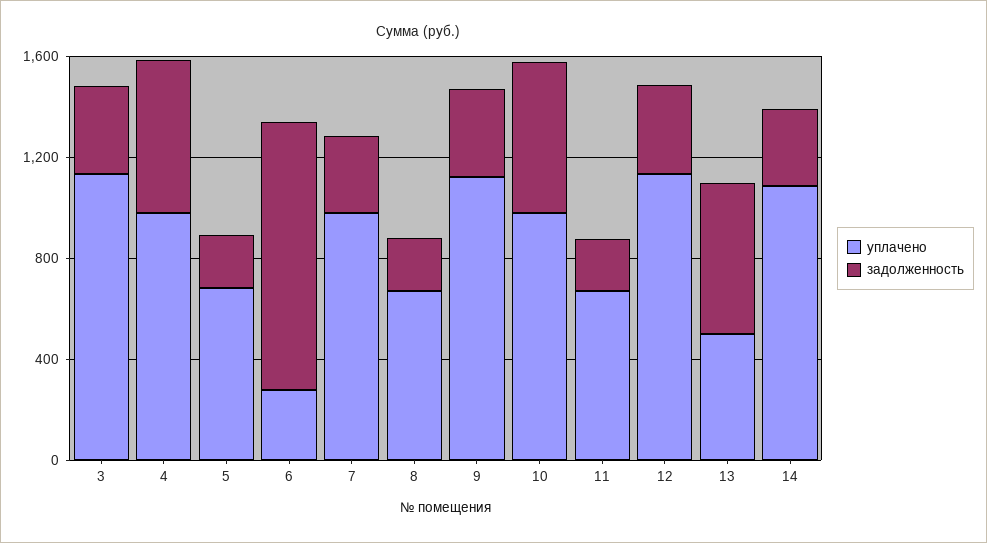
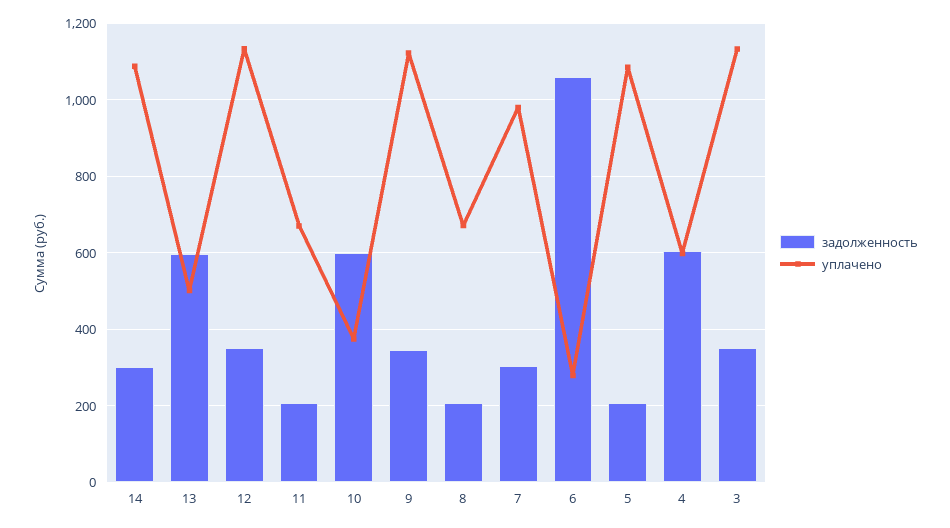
  {
    "уплачено": {
      "3": 1140,
-     "4": 1000,
+     "4": 600,
-     "5": 700,
+     "5": 1080,
      "6": 280,
      "7": 980,
      "8": 680,
      "9": 1120,
-     "10": 1000,
+     "10": 380,
      "11": 680,
      "12": 1140,
      "13": 500,
      "14": 1080
    },
    "задолженность": {
      "3": 360,
      "4": 600,
      "5": 200,
      "6": 1060,
      "7": 300,
      "8": 200,
      "9": 340,
      "10": 600,
      "11": 200,
      "12": 360,
      "13": 600,
      "14": 300
    }
  }

